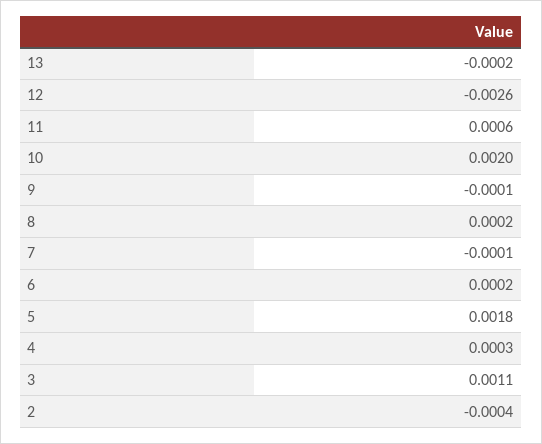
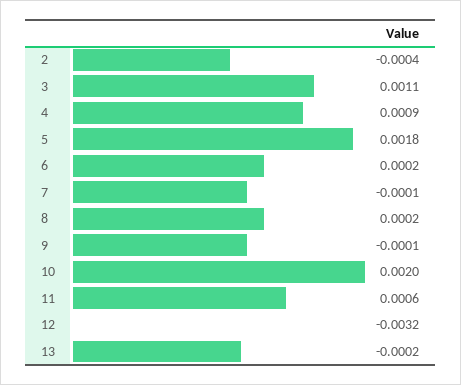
  {
    "13": -0.0002,
-   "12": -0.0026,
+   "12": -0.0032,
    "11": 0.0006,
    "10": 0.002,
    "9": -0.0001,
    "8": 0.0002,
    "7": -0.0001,
    "6": 0.0002,
    "5": 0.0018,
-   "4": 0.0003,
+   "4": 0.0009,
    "3": 0.0011,
    "2": -0.0004
  }

